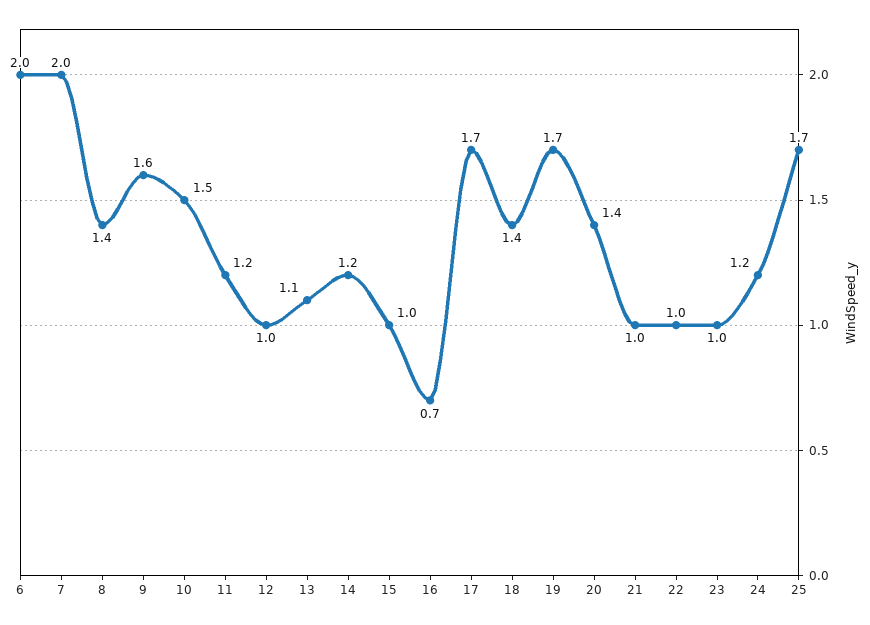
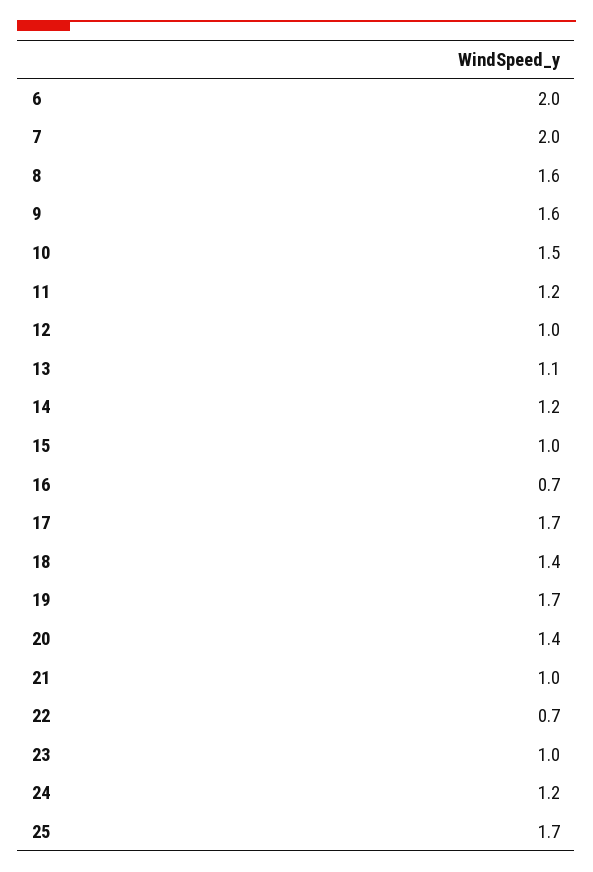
  {
    "6": 2,
    "7": 2,
-   "8": 1.4,
+   "8": 1.6,
    "9": 1.6,
    "10": 1.5,
    "11": 1.2,
    "12": 1,
    "13": 1.1,
    "14": 1.2,
    "15": 1,
    "16": 0.7,
    "17": 1.7,
    "18": 1.4,
    "19": 1.7,
    "20": 1.4,
    "21": 1,
-   "22": 1,
+   "22": 0.7,
    "23": 1,
    "24": 1.2,
    "25": 1.7
  }

